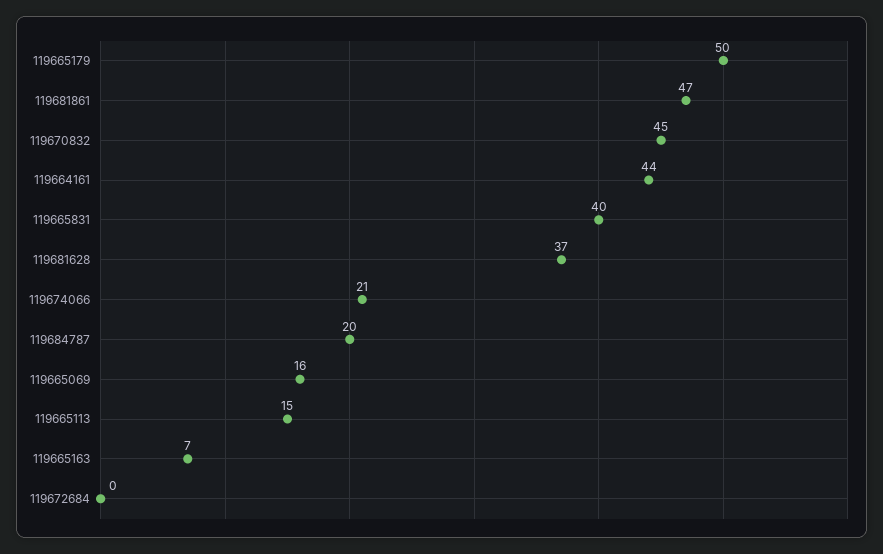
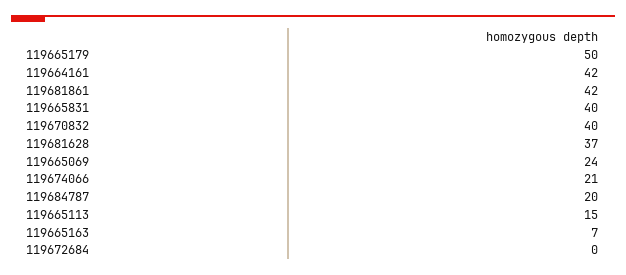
  {
    "119665179": 50,
-   "119681861": 47,
+   "119681861": 42,
-   "119670832": 45,
+   "119670832": 40,
-   "119664161": 44,
+   "119664161": 42,
    "119665831": 40,
    "119681628": 37,
    "119674066": 21,
    "119684787": 20,
-   "119665069": 16,
+   "119665069": 24,
    "119665113": 15,
    "119665163": 7,
    "119672684": 0
  }

